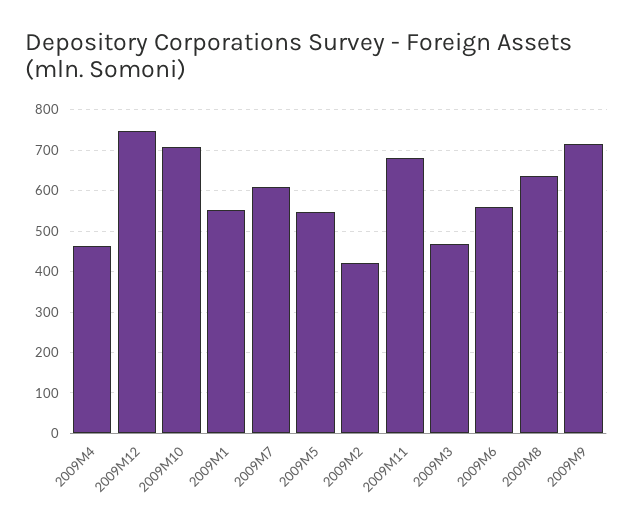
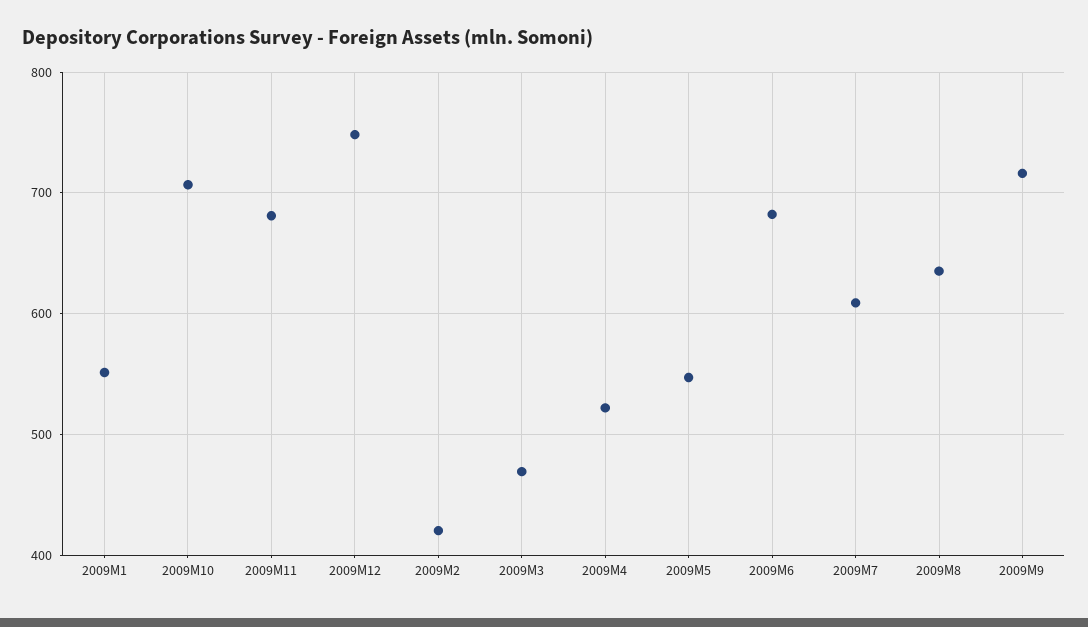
  {
-   "2009M4": 460,
+   "2009M4": 520,
    "2009M12": 750,
    "2009M10": 710,
    "2009M1": 550,
    "2009M7": 610,
    "2009M5": 550,
    "2009M2": 420,
    "2009M11": 680,
    "2009M3": 470,
-   "2009M6": 560,
+   "2009M6": 680,
    "2009M8": 640,
    "2009M9": 720
  }

